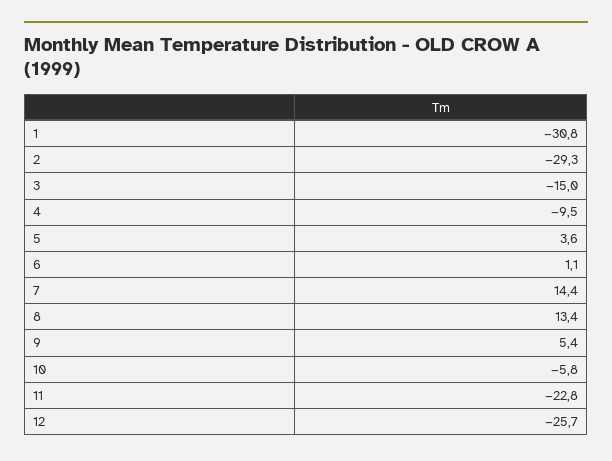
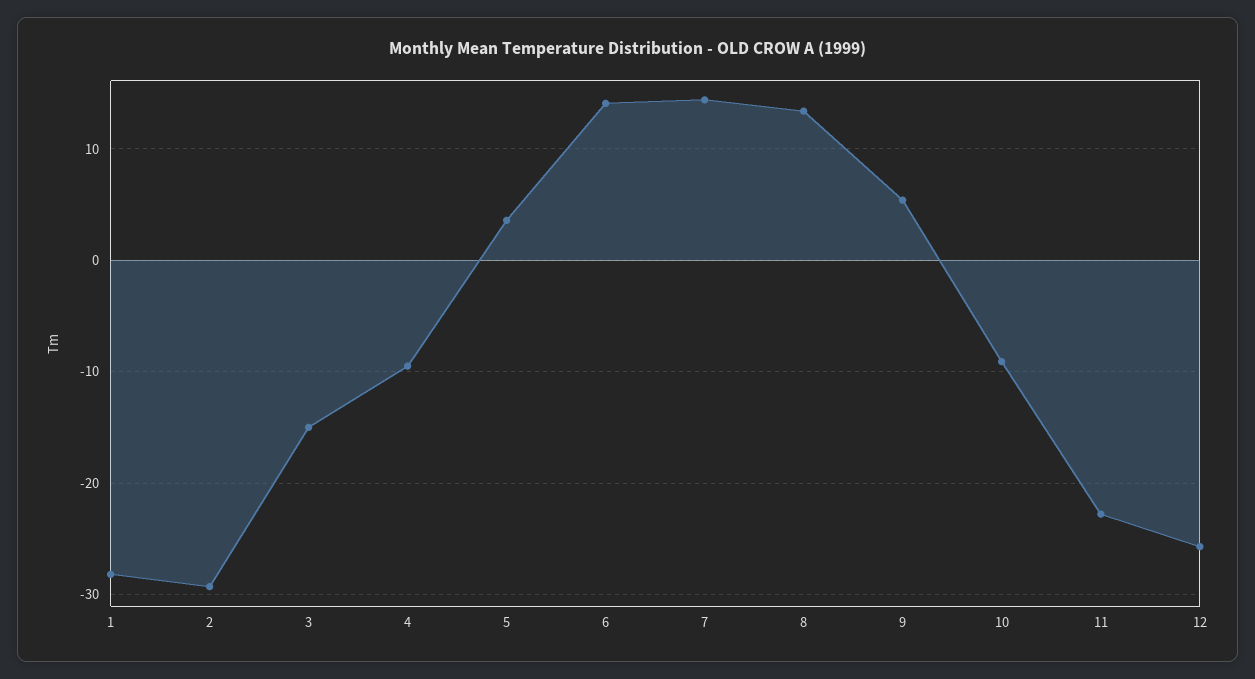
  {
-   "1": -30.8,
+   "1": -28,
    "2": -29.3,
    "3": -15,
    "4": -9.5,
    "5": 3.6,
-   "6": 1.1,
+   "6": 14,
    "7": 14.4,
    "8": 13.4,
    "9": 5.4,
-   "10": -5.8,
+   "10": -9,
    "11": -22.8,
    "12": -25.7
  }

